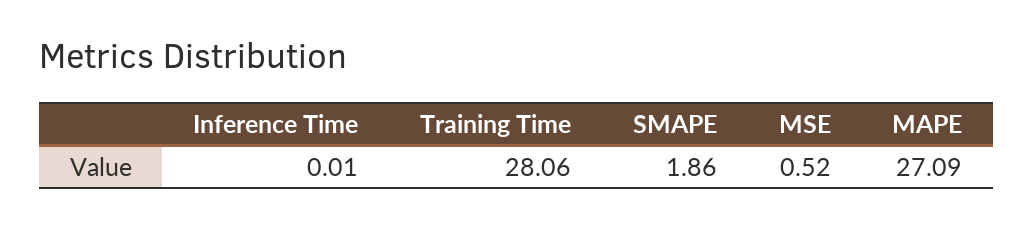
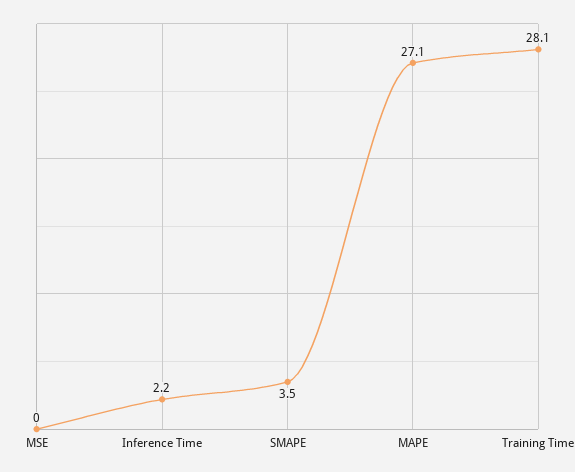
  {
-   "Inference Time": 0.01,
+   "Inference Time": 2.2,
    "Training Time": 28.06,
-   "SMAPE": 1.86,
+   "SMAPE": 3.5,
-   "MSE": 0.52,
+   "MSE": 0,
    "MAPE": 27.09
  }

